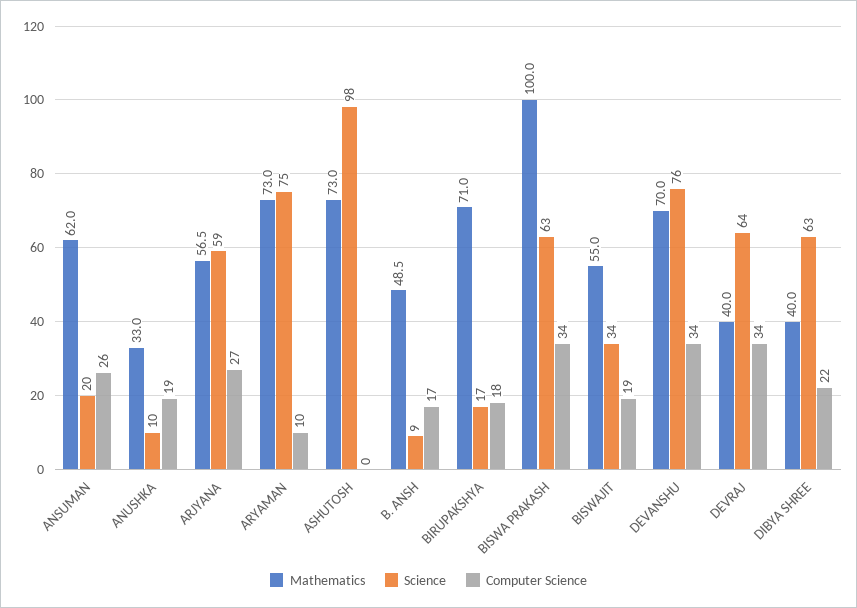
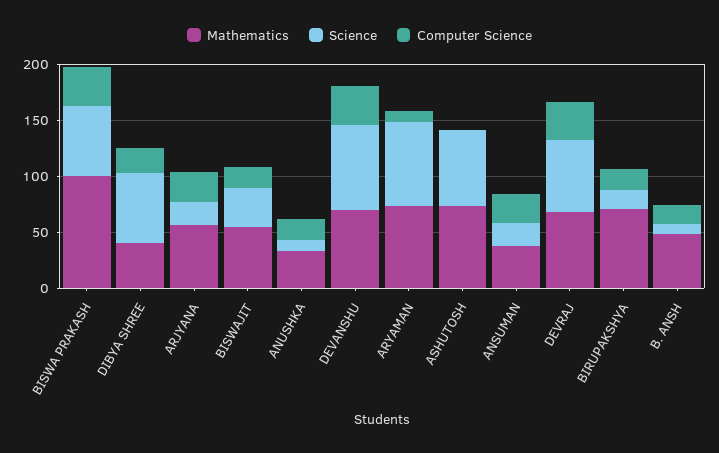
  {
    "Mathematics": {
-     "ANSUMAN": 62,
+     "ANSUMAN": 40,
      "ANUSHKA": 33,
      "ARJYANA": 56.5,
      "ARYAMAN": 73,
      "ASHUTOSH": 73,
      "B. ANSH": 48.5,
      "BIRUPAKSHYA": 71,
      "BISWA PRAKASH": 100,
      "BISWAJIT": 55,
      "DEVANSHU": 70,
-     "DEVRAJ": 40,
+     "DEVRAJ": 70,
      "DIBYA SHREE": 40
    },
    "Science": {
      "ANSUMAN": 20,
      "ANUSHKA": 10,
-     "ARJYANA": 59,
+     "ARJYANA": 20,
      "ARYAMAN": 75,
-     "ASHUTOSH": 98,
+     "ASHUTOSH": 70,
      "B. ANSH": 9,
      "BIRUPAKSHYA": 17,
      "BISWA PRAKASH": 63,
      "BISWAJIT": 34,
      "DEVANSHU": 76,
      "DEVRAJ": 64,
      "DIBYA SHREE": 63
    },
    "Computer Science": {
      "ANSUMAN": 26,
      "ANUSHKA": 19,
      "ARJYANA": 27,
      "ARYAMAN": 10,
      "ASHUTOSH": 0,
      "B. ANSH": 17,
      "BIRUPAKSHYA": 18,
      "BISWA PRAKASH": 34,
      "BISWAJIT": 19,
      "DEVANSHU": 34,
      "DEVRAJ": 34,
      "DIBYA SHREE": 22
    }
  }

